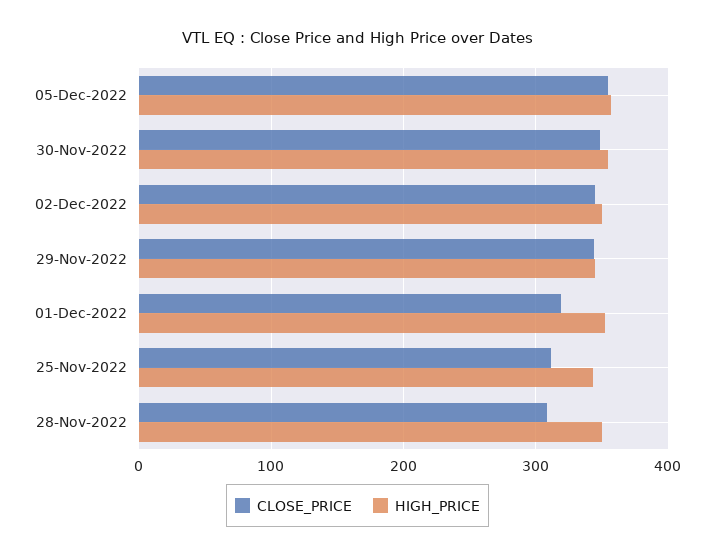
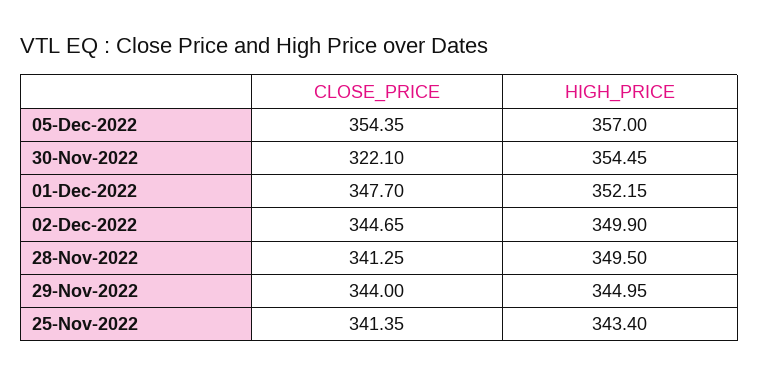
  {
    "CLOSE_PRICE": {
      "05-Dec-2022": 354.35,
-     "30-Nov-2022": 350,
+     "30-Nov-2022": 322.1,
      "02-Dec-2022": 344.65,
      "29-Nov-2022": 344,
-     "01-Dec-2022": 320,
+     "01-Dec-2022": 347.7,
-     "25-Nov-2022": 310,
+     "25-Nov-2022": 341.35,
-     "28-Nov-2022": 310
+     "28-Nov-2022": 341.25
    },
    "HIGH_PRICE": {
      "05-Dec-2022": 357,
      "30-Nov-2022": 354.45,
      "02-Dec-2022": 349.9,
      "29-Nov-2022": 344.95,
      "01-Dec-2022": 352.15,
      "25-Nov-2022": 343.4,
      "28-Nov-2022": 349.5
    }
  }

